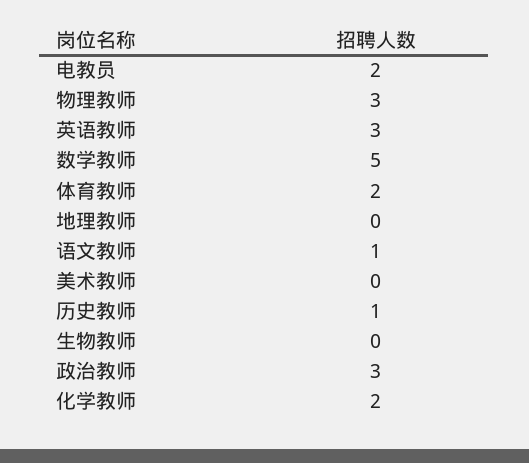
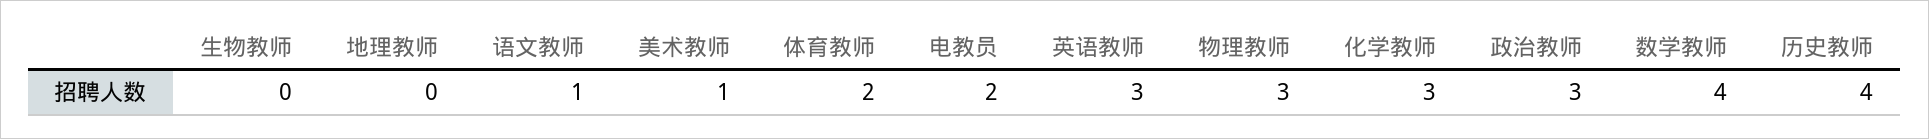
  {
    "电教员": 2,
    "物理教师": 3,
    "英语教师": 3,
-   "数学教师": 5,
+   "数学教师": 4,
    "体育教师": 2,
    "地理教师": 0,
    "语文教师": 1,
-   "美术教师": 0,
+   "美术教师": 1,
-   "历史教师": 1,
+   "历史教师": 4,
    "生物教师": 0,
    "政治教师": 3,
-   "化学教师": 2
+   "化学教师": 3
  }

